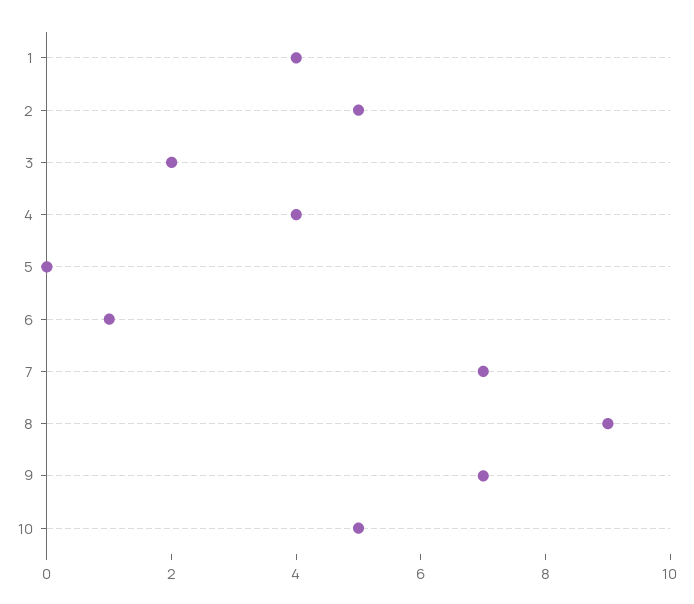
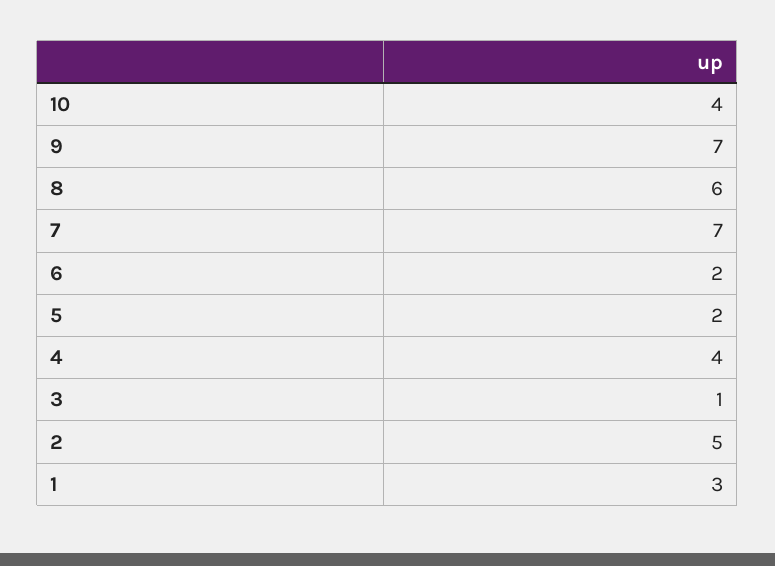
  {
-   "1": 4,
+   "1": 3,
    "2": 5,
-   "3": 2,
+   "3": 1,
    "4": 4,
-   "5": 0,
+   "5": 2,
-   "6": 1,
+   "6": 2,
    "7": 7,
-   "8": 9,
+   "8": 6,
    "9": 7,
-   "10": 5
+   "10": 4
  }

